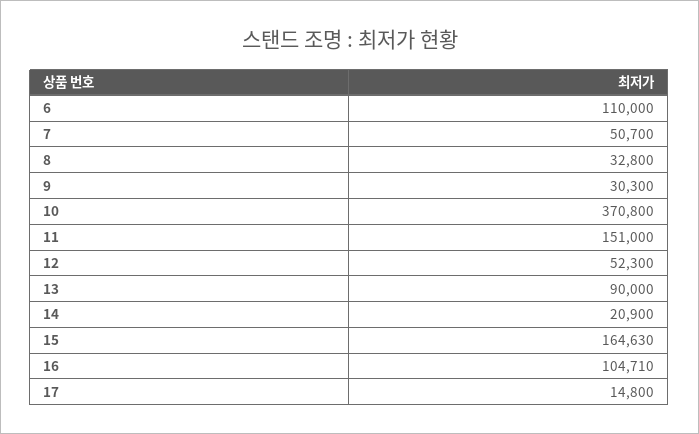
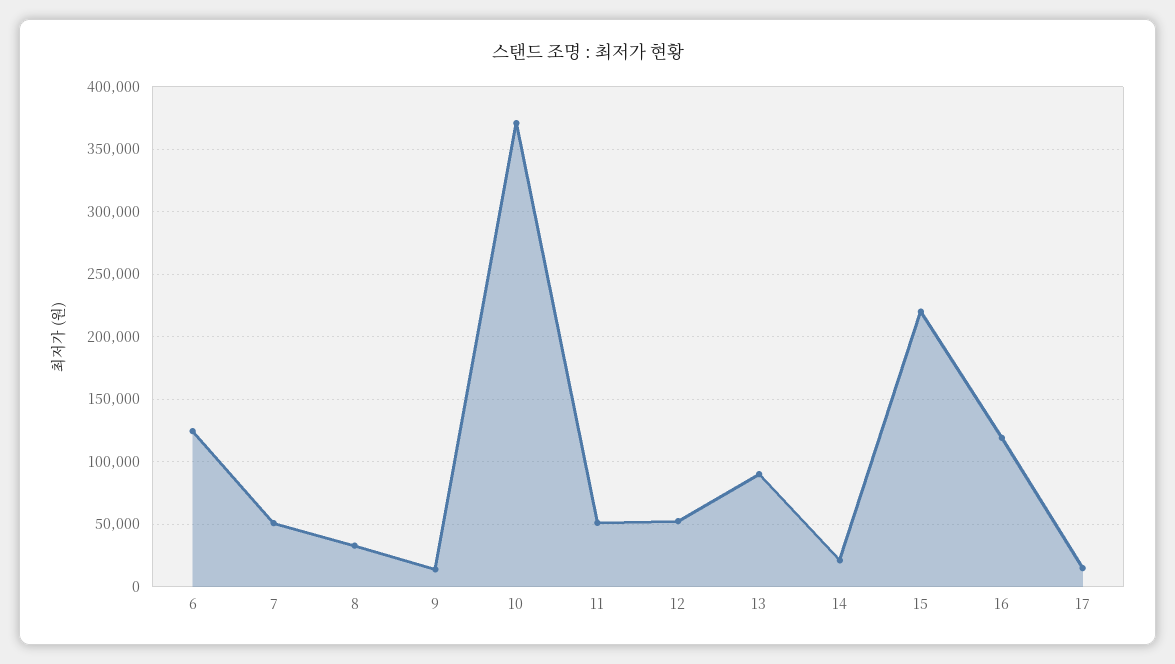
  {
-   "6": 110000,
+   "6": 125000,
    "7": 50700,
    "8": 32800,
-   "9": 30300,
+   "9": 15000,
    "10": 370800,
-   "11": 151000,
+   "11": 50000,
    "12": 52300,
    "13": 90000,
    "14": 20900,
-   "15": 164630,
+   "15": 220000,
-   "16": 104710,
+   "16": 120000,
    "17": 14800
  }

